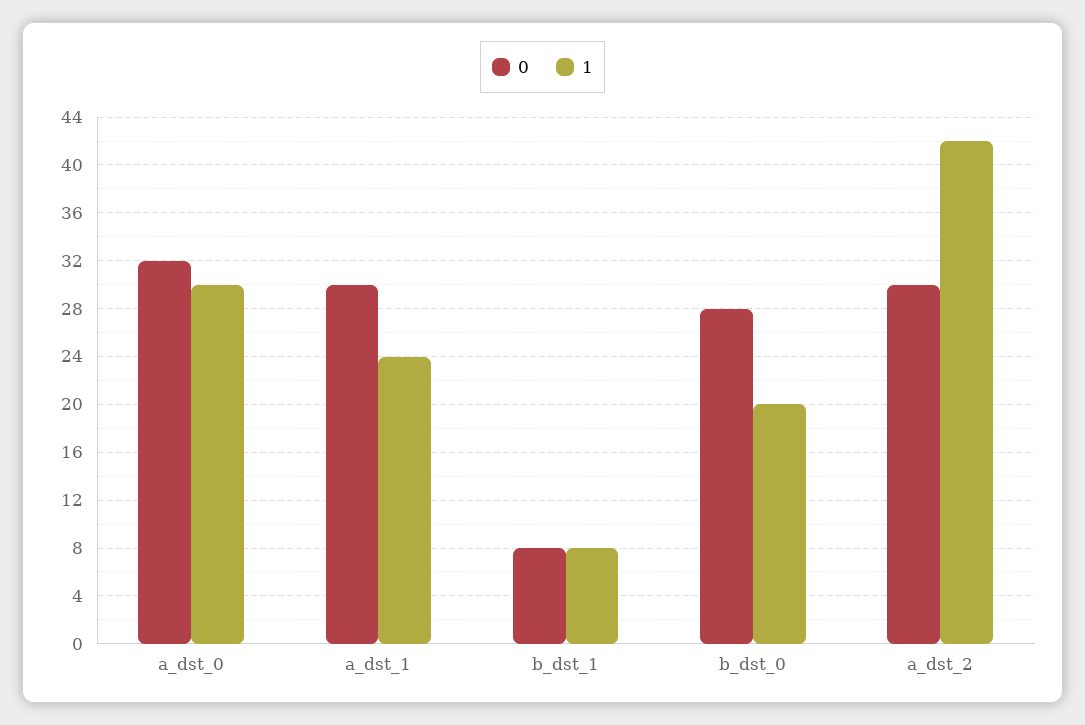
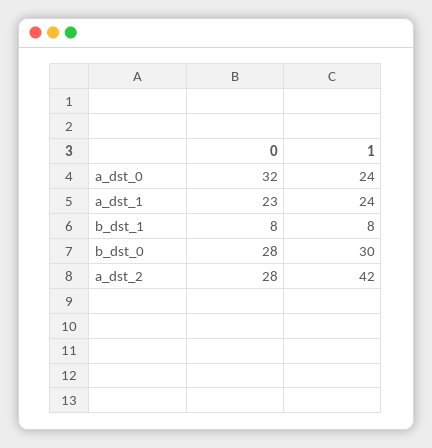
  {
    "0": {
      "a_dst_0": 32,
-     "a_dst_1": 30,
+     "a_dst_1": 23,
      "b_dst_1": 8,
      "b_dst_0": 28,
-     "a_dst_2": 30
+     "a_dst_2": 28
    },
    "1": {
-     "a_dst_0": 30,
+     "a_dst_0": 24,
      "a_dst_1": 24,
      "b_dst_1": 8,
-     "b_dst_0": 20,
+     "b_dst_0": 30,
      "a_dst_2": 42
    }
  }

